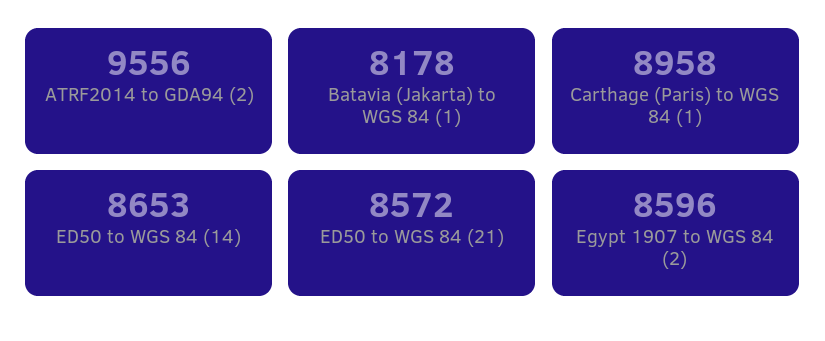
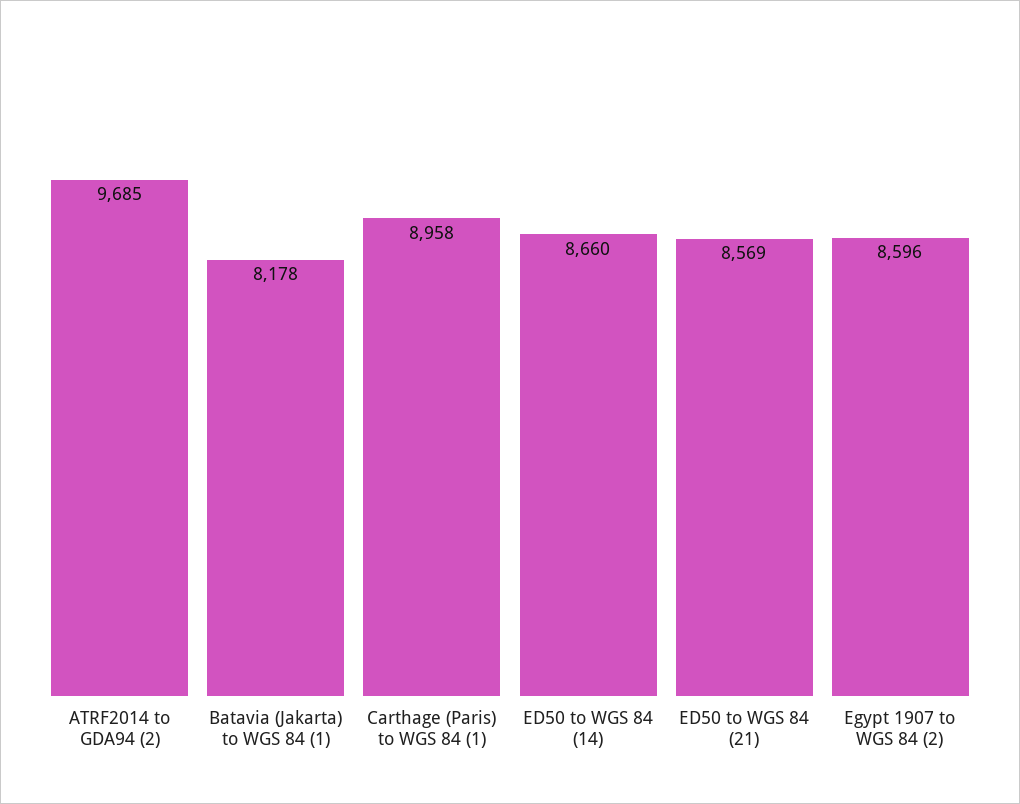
  {
-   "ATRF2014 to GDA94 (2)": 9556,
+   "ATRF2014 to GDA94 (2)": 9685,
    "Batavia (Jakarta) to WGS 84 (1)": 8178,
    "Carthage (Paris) to WGS 84 (1)": 8958,
-   "ED50 to WGS 84 (14)": 8653,
+   "ED50 to WGS 84 (14)": 8660,
-   "ED50 to WGS 84 (21)": 8572,
+   "ED50 to WGS 84 (21)": 8569,
    "Egypt 1907 to WGS 84 (2)": 8596
  }

